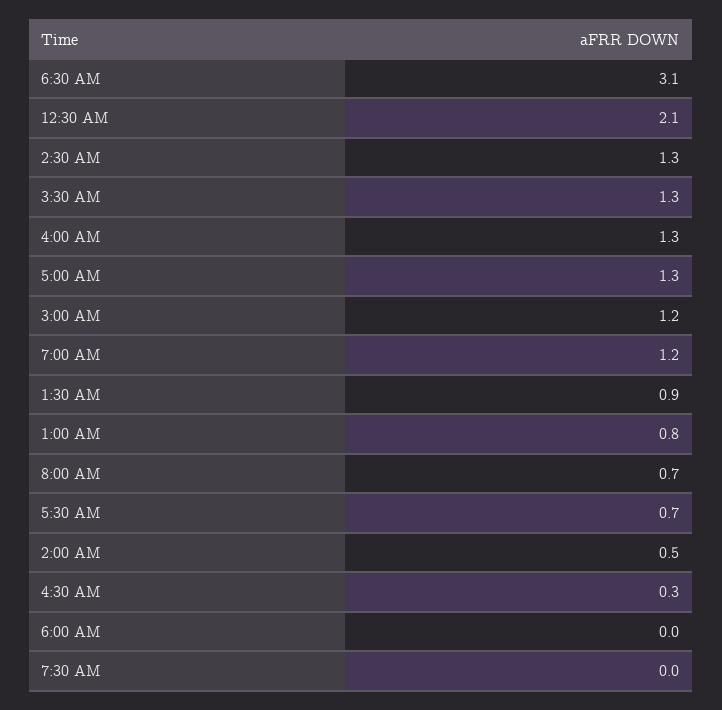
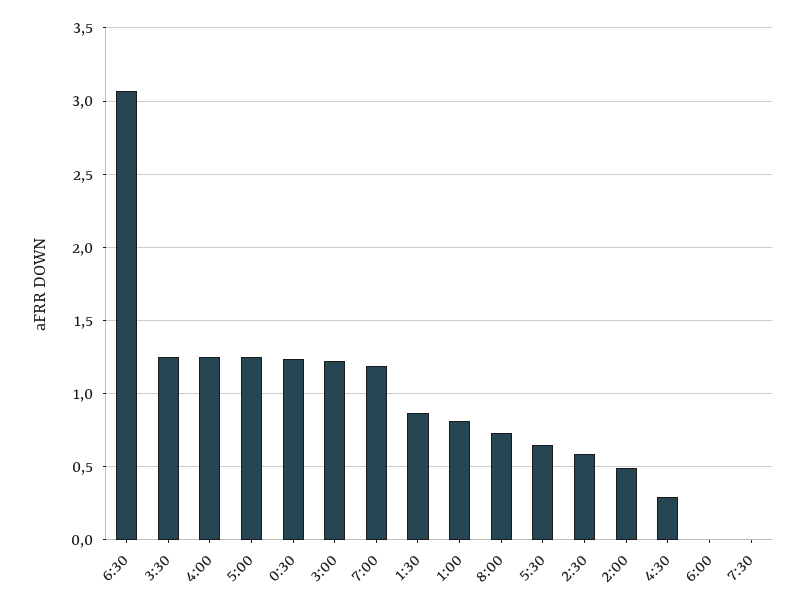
  {
    "6:30 AM": 3.1,
-   "12:30 AM": 2.1,
+   "12:30 AM": 1.25,
-   "2:30 AM": 1.3,
+   "2:30 AM": 0.6,
    "3:30 AM": 1.3,
    "4:00 AM": 1.3,
    "5:00 AM": 1.3,
    "3:00 AM": 1.2,
    "7:00 AM": 1.2,
    "1:30 AM": 0.9,
    "1:00 AM": 0.8,
    "8:00 AM": 0.7,
    "5:30 AM": 0.7,
    "2:00 AM": 0.5,
    "4:30 AM": 0.3,
    "6:00 AM": 0,
    "7:30 AM": 0
  }

